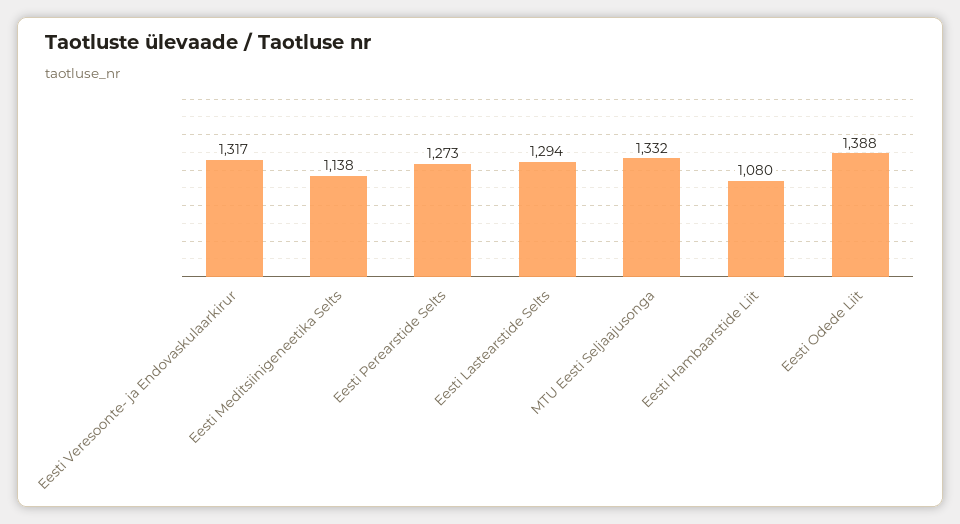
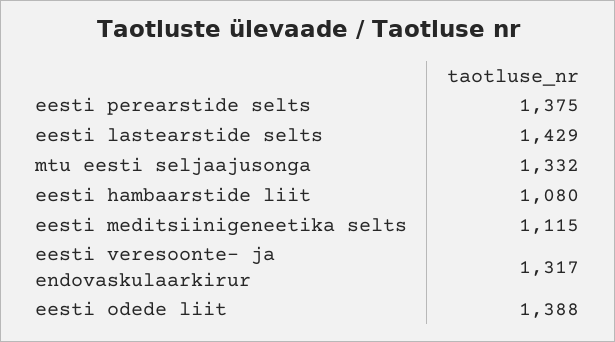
  {
    "Eesti Veresoonte- ja Endovaskulaarkirur": 1317,
-   "Eesti Meditsiinigeneetika Selts": 1138,
+   "Eesti Meditsiinigeneetika Selts": 1115,
-   "Eesti Perearstide Selts": 1273,
+   "Eesti Perearstide Selts": 1375,
-   "Eesti Lastearstide Selts": 1294,
+   "Eesti Lastearstide Selts": 1429,
    "MTU Eesti Seljaajusonga": 1332,
    "Eesti Hambaarstide Liit": 1080,
    "Eesti Odede Liit": 1388
  }

